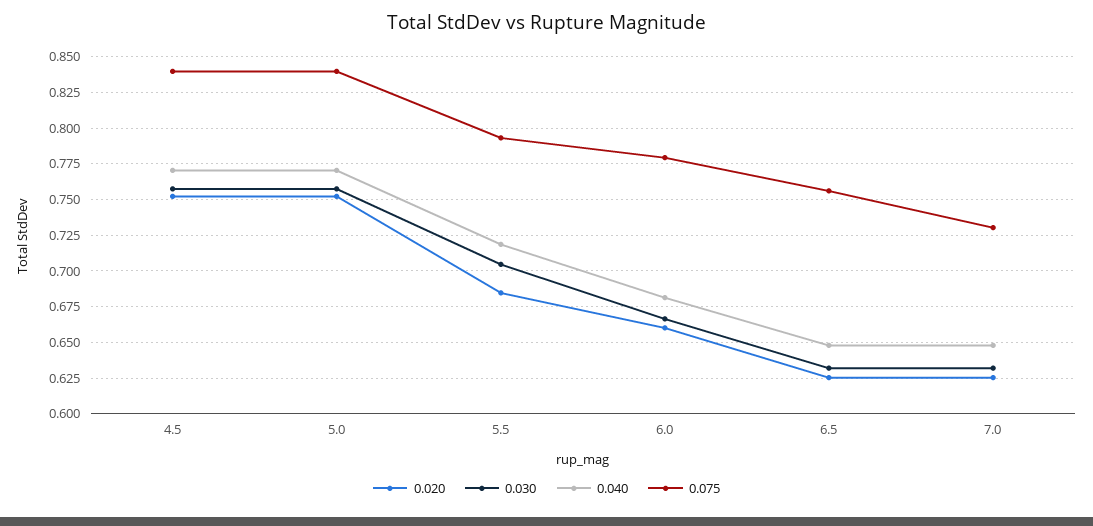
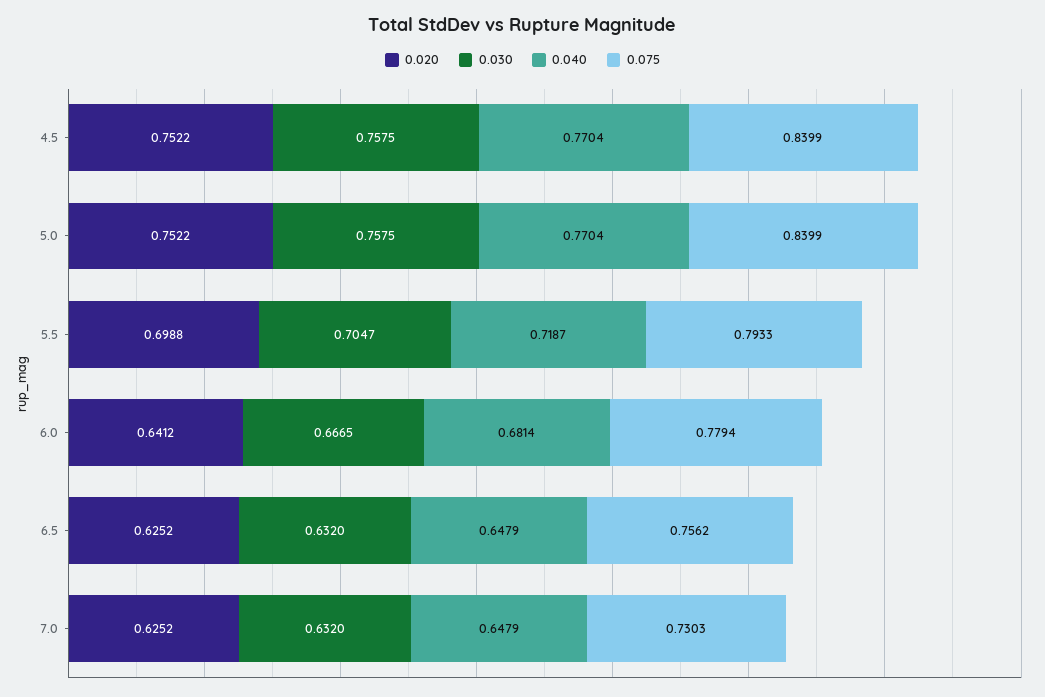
  {
    "0.020": {
      "4.5": 0.7522,
      "5.0": 0.7522,
-     "5.5": 0.685,
+     "5.5": 0.6988,
-     "6.0": 0.66,
+     "6.0": 0.6412,
      "6.5": 0.6252,
      "7.0": 0.6252
    },
    "0.030": {
      "4.5": 0.7575,
      "5.0": 0.7575,
      "5.5": 0.7047,
      "6.0": 0.6665,
      "6.5": 0.632,
      "7.0": 0.632
    },
    "0.040": {
      "4.5": 0.7704,
      "5.0": 0.7704,
      "5.5": 0.7187,
      "6.0": 0.6814,
      "6.5": 0.6479,
      "7.0": 0.6479
    },
    "0.075": {
      "4.5": 0.8399,
      "5.0": 0.8399,
      "5.5": 0.7933,
      "6.0": 0.7794,
      "6.5": 0.7562,
      "7.0": 0.7303
    }
  }

